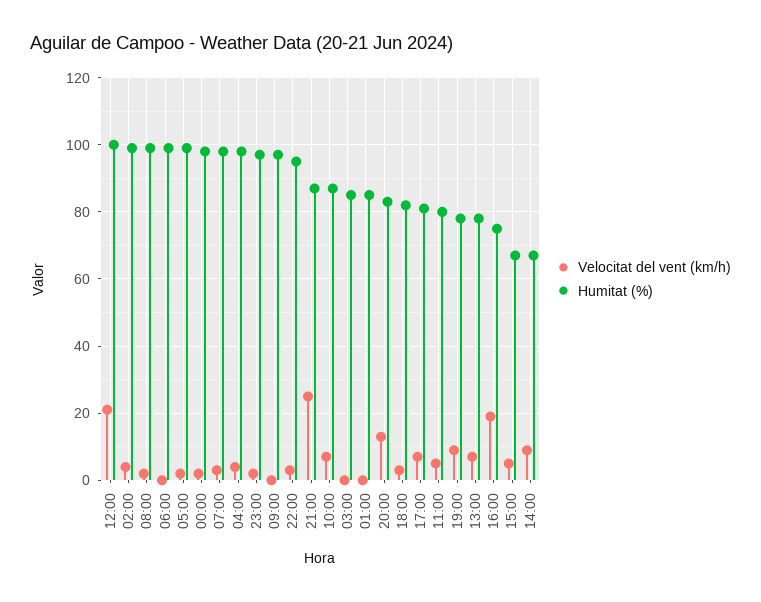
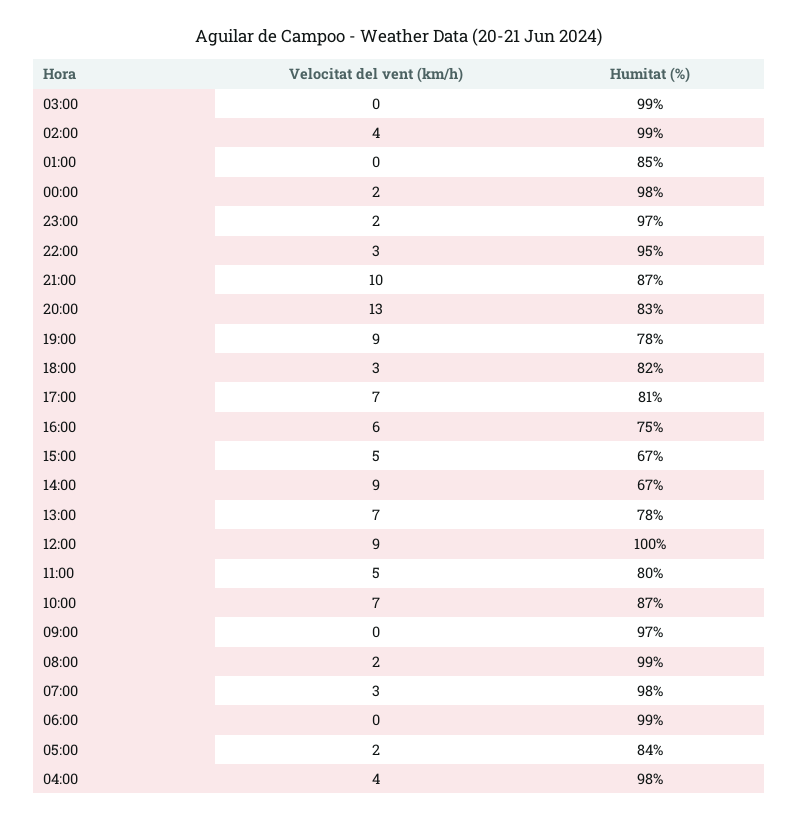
  {
    "Velocitat del vent (km/h)": {
-     "12:00": 20,
+     "12:00": 9,
      "02:00": 4,
      "08:00": 2,
      "06:00": 0,
      "05:00": 2,
      "00:00": 2,
      "07:00": 3,
      "04:00": 4,
      "23:00": 2,
      "09:00": 0,
      "22:00": 3,
-     "21:00": 25,
+     "21:00": 10,
      "10:00": 7,
      "03:00": 0,
      "01:00": 0,
      "20:00": 13,
      "18:00": 3,
      "17:00": 7,
      "11:00": 5,
      "19:00": 9,
      "13:00": 7,
-     "16:00": 20,
+     "16:00": 6,
      "15:00": 5,
      "14:00": 9
    },
    "Humitat (%)": {
      "12:00": 100,
      "02:00": 99,
      "08:00": 99,
      "06:00": 99,
-     "05:00": 100,
+     "05:00": 84,
      "00:00": 98,
      "07:00": 98,
      "04:00": 98,
      "23:00": 97,
      "09:00": 97,
      "22:00": 95,
      "21:00": 87,
      "10:00": 87,
-     "03:00": 85,
+     "03:00": 99,
      "01:00": 85,
      "20:00": 83,
      "18:00": 82,
      "17:00": 81,
      "11:00": 80,
      "19:00": 78,
      "13:00": 78,
      "16:00": 75,
      "15:00": 67,
      "14:00": 67
    }
  }

